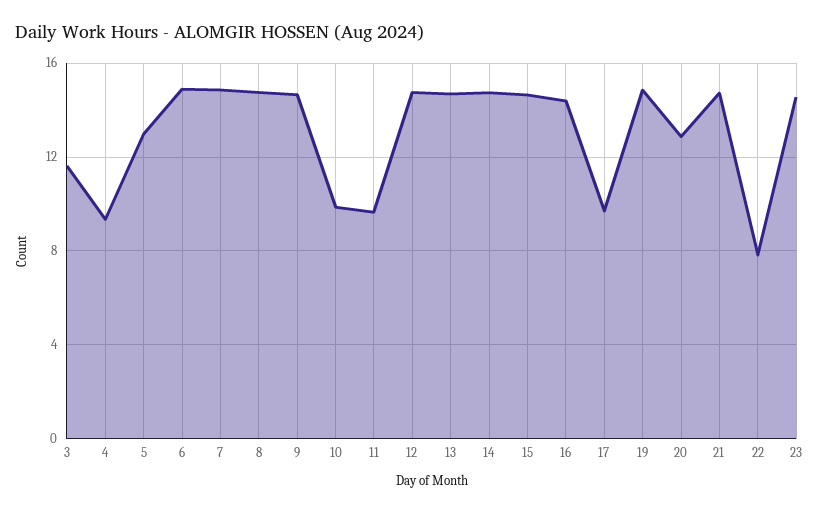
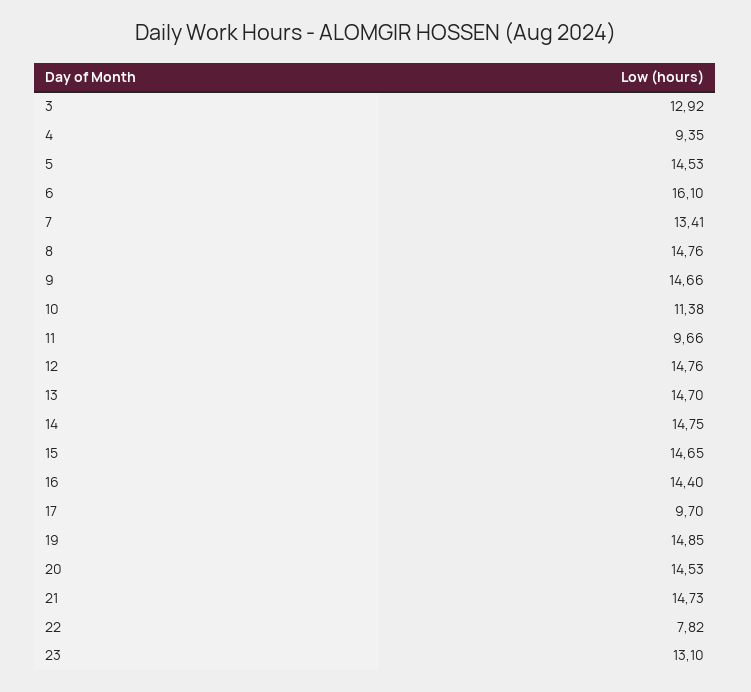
  {
-   "3": 11.5,
+   "3": 12.92,
    "4": 9.35,
-   "5": 13,
+   "5": 14.53,
-   "6": 15,
+   "6": 16.1,
-   "7": 15,
+   "7": 13.41,
    "8": 14.76,
    "9": 14.66,
-   "10": 10,
+   "10": 11.38,
    "11": 9.66,
    "12": 14.76,
    "13": 14.7,
    "14": 14.75,
    "15": 14.65,
    "16": 14.4,
    "17": 9.7,
    "19": 14.85,
-   "20": 13,
+   "20": 14.53,
    "21": 14.73,
    "22": 7.82,
-   "23": 14.5
+   "23": 13.1
  }

